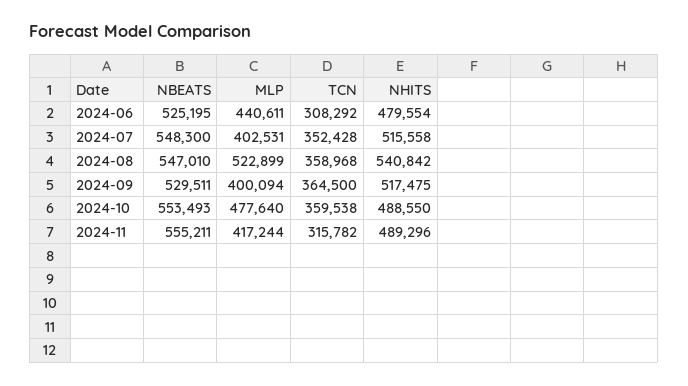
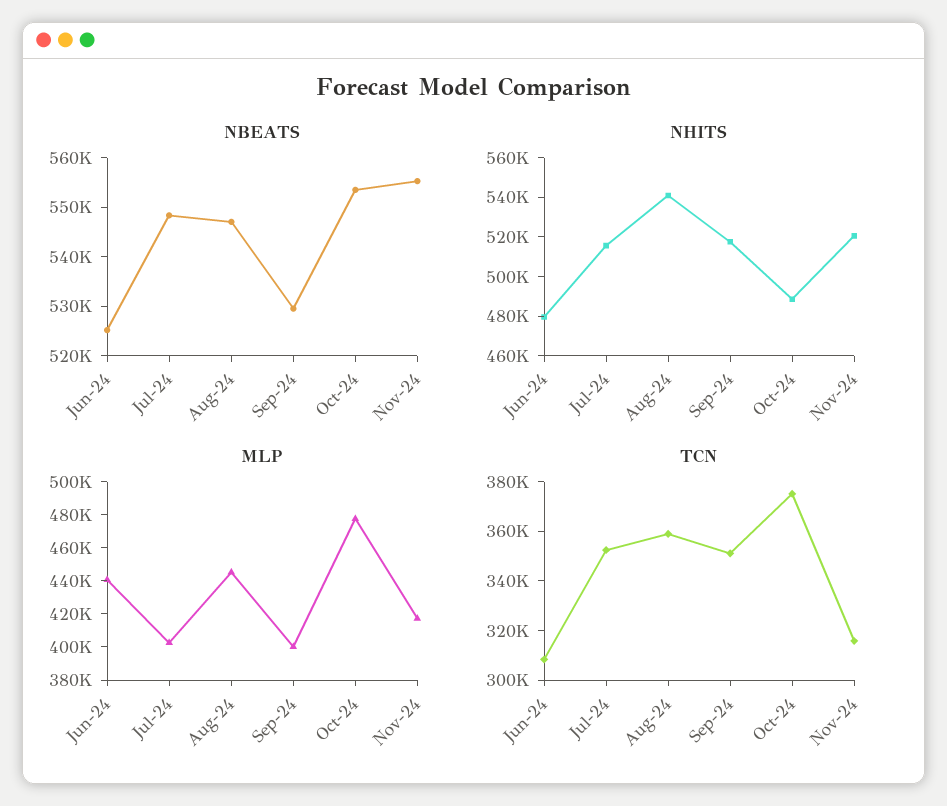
  {
    "NBEATS": {
      "2024-06": 525195,
      "2024-07": 548300,
      "2024-08": 547010,
      "2024-09": 529511,
      "2024-10": 553493,
      "2024-11": 555211
    },
    "MLP": {
      "2024-06": 440611,
      "2024-07": 402531,
-     "2024-08": 522899,
+     "2024-08": 445000,
      "2024-09": 400094,
      "2024-10": 477640,
      "2024-11": 417244
    },
    "TCN": {
      "2024-06": 308292,
      "2024-07": 352428,
      "2024-08": 358968,
-     "2024-09": 364500,
+     "2024-09": 350000,
-     "2024-10": 359538,
+     "2024-10": 375000,
      "2024-11": 315782
    },
    "NHITS": {
      "2024-06": 479554,
      "2024-07": 515558,
      "2024-08": 540842,
      "2024-09": 517475,
      "2024-10": 488550,
-     "2024-11": 489296
+     "2024-11": 520000
    }
  }

